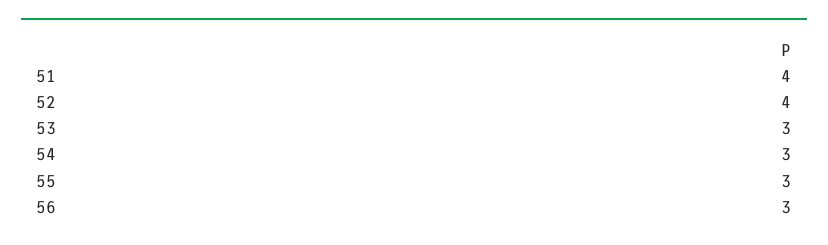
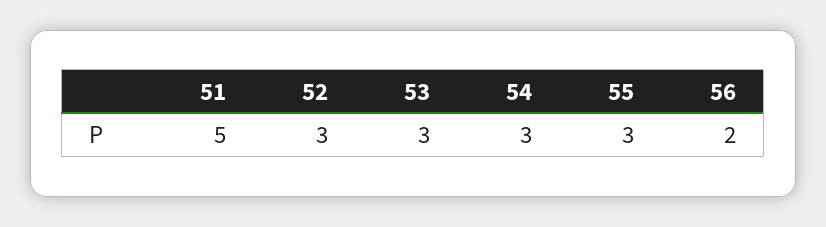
  {
-   "51": 4,
+   "51": 5,
-   "52": 4,
+   "52": 3,
    "53": 3,
    "54": 3,
    "55": 3,
-   "56": 3
+   "56": 2
  }

